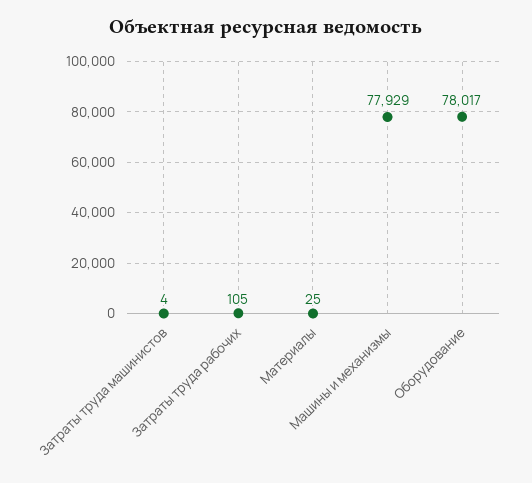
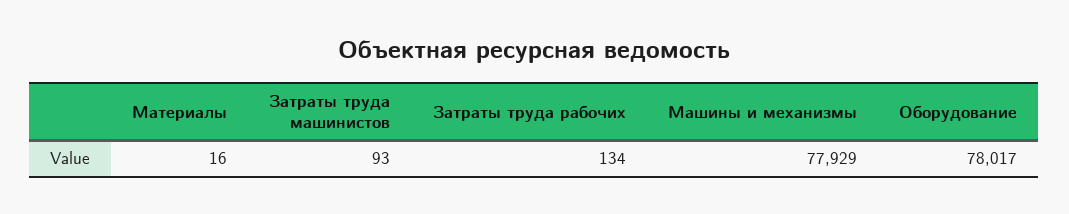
  {
-   "Затраты труда машинистов": 4,
+   "Затраты труда машинистов": 93,
-   "Затраты труда рабочих": 105,
+   "Затраты труда рабочих": 134,
-   "Материалы": 25,
+   "Материалы": 16,
    "Машины и механизмы": 77929,
    "Оборудование": 78017
  }

